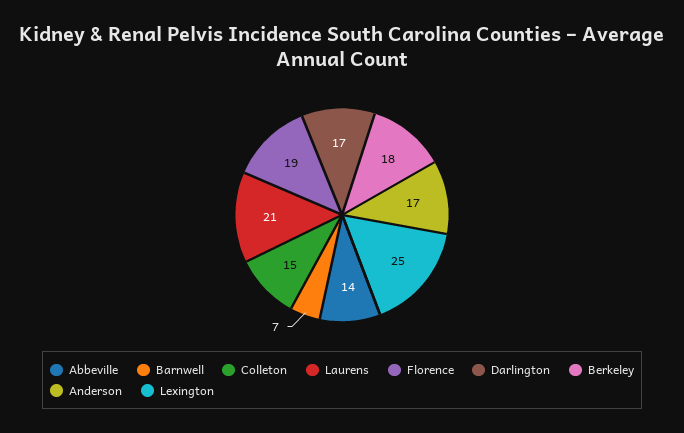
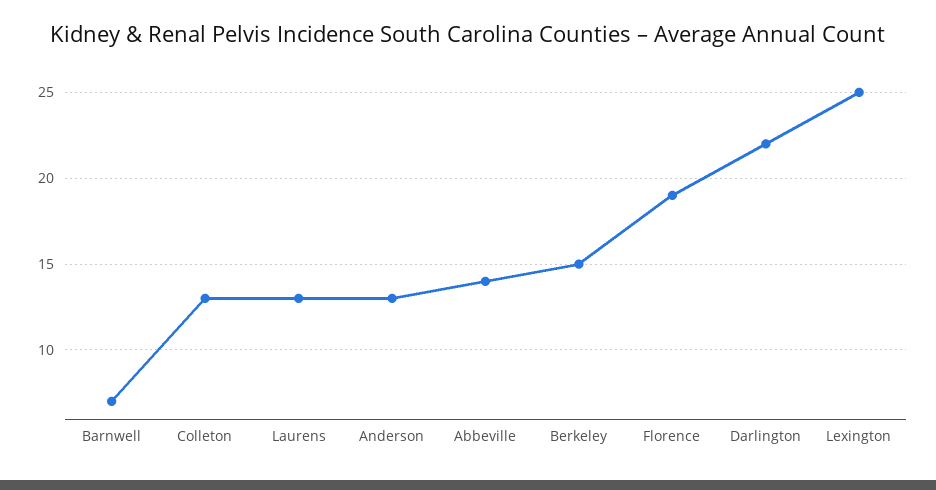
  {
    "Abbeville": 14,
    "Barnwell": 7,
-   "Colleton": 15,
+   "Colleton": 13,
-   "Laurens": 21,
+   "Laurens": 13,
    "Florence": 19,
-   "Darlington": 17,
+   "Darlington": 22,
-   "Berkeley": 18,
+   "Berkeley": 15,
-   "Anderson": 17,
+   "Anderson": 13,
    "Lexington": 25
  }

